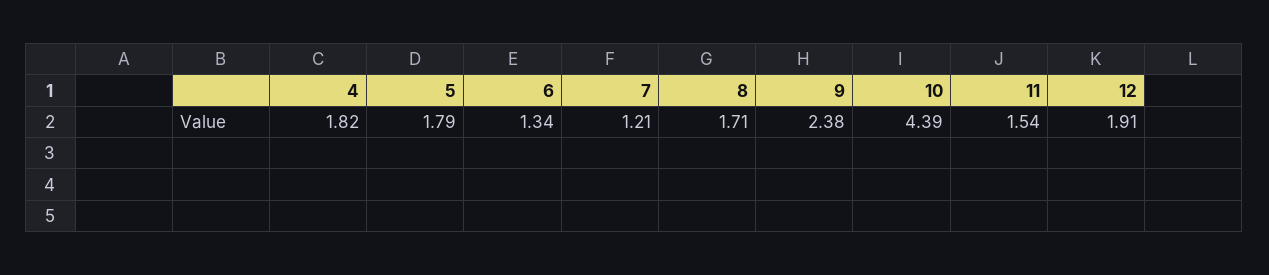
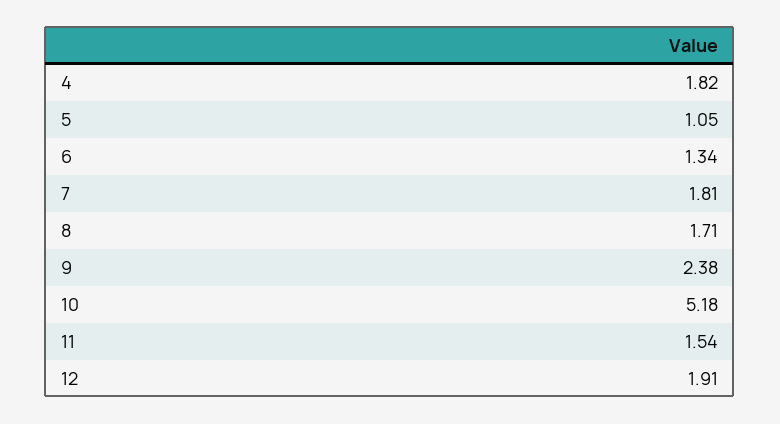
  {
    "4": 1.82,
-   "5": 1.79,
+   "5": 1.05,
    "6": 1.34,
-   "7": 1.21,
+   "7": 1.81,
    "8": 1.71,
    "9": 2.38,
-   "10": 4.39,
+   "10": 5.18,
    "11": 1.54,
    "12": 1.91
  }

